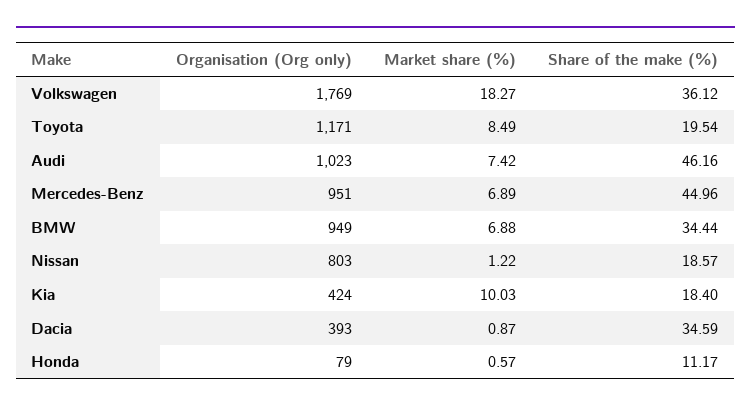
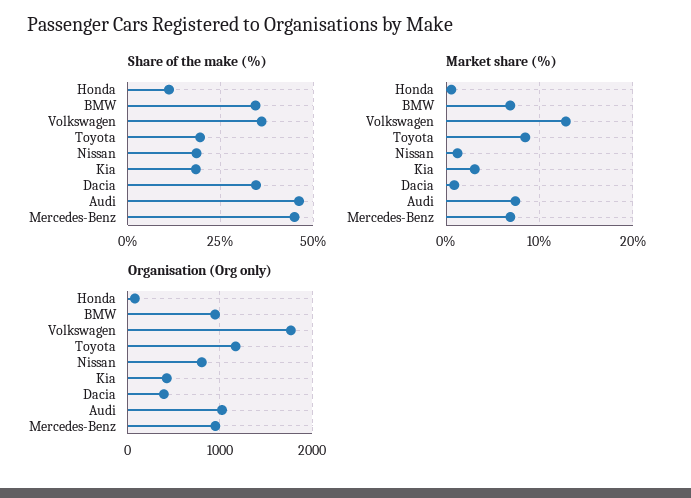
  {
    "Organisation (Org only)": {
      "Volkswagen": 1769,
      "Toyota": 1171,
      "Audi": 1023,
      "Mercedes-Benz": 951,
      "BMW": 949,
      "Nissan": 803,
      "Kia": 424,
      "Dacia": 393,
      "Honda": 79
    },
    "Market share (%)": {
-     "Volkswagen": 18.27,
+     "Volkswagen": 13,
      "Toyota": 8.49,
      "Audi": 7.42,
      "Mercedes-Benz": 6.89,
      "BMW": 6.88,
      "Nissan": 1.22,
-     "Kia": 10.03,
+     "Kia": 3,
      "Dacia": 0.87,
      "Honda": 0.57
    },
    "Share of the make (%)": {
      "Volkswagen": 36.12,
      "Toyota": 19.54,
      "Audi": 46.16,
      "Mercedes-Benz": 44.96,
      "BMW": 34.44,
      "Nissan": 18.57,
      "Kia": 18.4,
      "Dacia": 34.59,
      "Honda": 11.17
    }
  }

